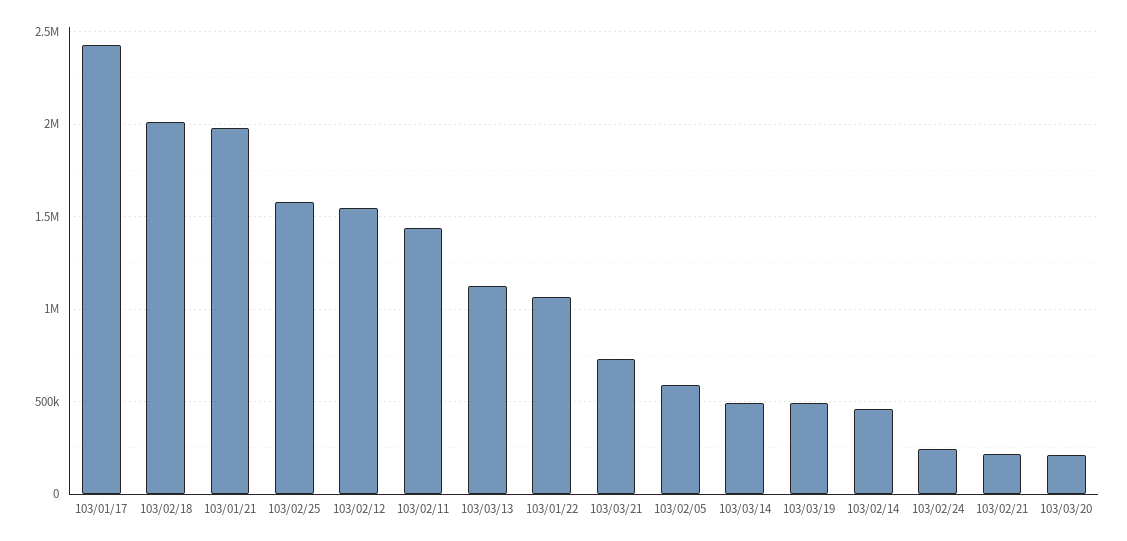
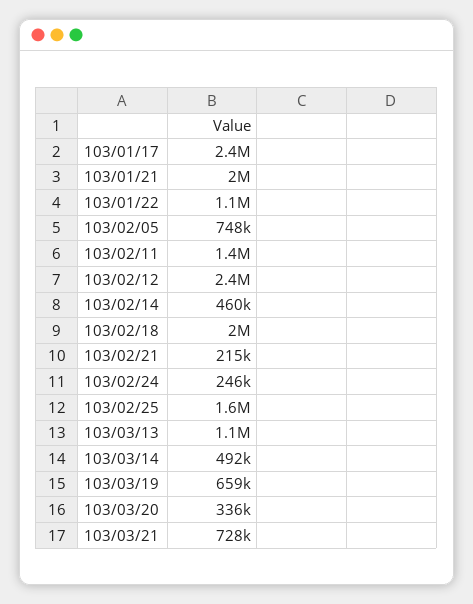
  {
    "103/01/17": 2400000,
    "103/02/18": 2000000,
    "103/01/21": 2000000,
    "103/02/25": 1600000,
-   "103/02/12": 1550000,
+   "103/02/12": 2400000,
    "103/02/11": 1400000,
    "103/03/13": 1100000,
    "103/01/22": 1100000,
    "103/03/21": 728000,
-   "103/02/05": 600000,
+   "103/02/05": 748000,
    "103/03/14": 492000,
-   "103/03/19": 500000,
+   "103/03/19": 659000,
    "103/02/14": 460000,
    "103/02/24": 246000,
    "103/02/21": 215000,
-   "103/03/20": 200000
+   "103/03/20": 336000
  }

